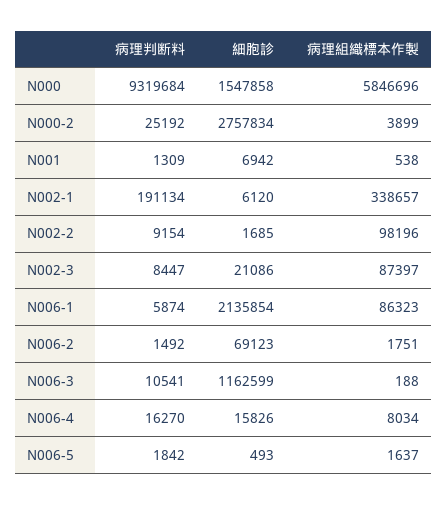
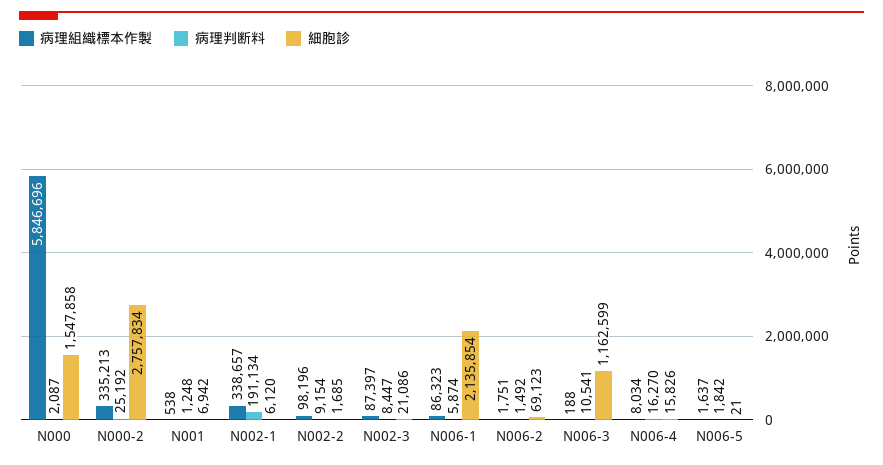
  {
    "病理判断料": {
-     "N000": 9319684,
+     "N000": 2087,
      "N000-2": 25192,
-     "N001": 1309,
+     "N001": 1248,
      "N002-1": 191134,
      "N002-2": 9154,
      "N002-3": 8447,
      "N006-1": 5874,
      "N006-2": 1492,
      "N006-3": 10541,
      "N006-4": 16270,
      "N006-5": 1842
    },
    "細胞診": {
      "N000": 1547858,
      "N000-2": 2757834,
      "N001": 6942,
      "N002-1": 6120,
      "N002-2": 1685,
      "N002-3": 21086,
      "N006-1": 2135854,
      "N006-2": 69123,
      "N006-3": 1162599,
      "N006-4": 15826,
-     "N006-5": 493
+     "N006-5": 21
    },
    "病理組織標本作製": {
      "N000": 5846696,
-     "N000-2": 3899,
+     "N000-2": 335213,
      "N001": 538,
      "N002-1": 338657,
      "N002-2": 98196,
      "N002-3": 87397,
      "N006-1": 86323,
      "N006-2": 1751,
      "N006-3": 188,
      "N006-4": 8034,
      "N006-5": 1637
    }
  }

